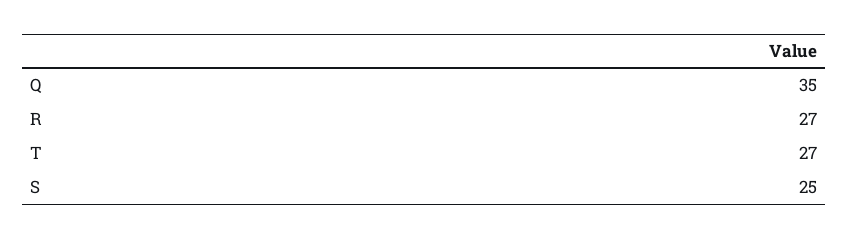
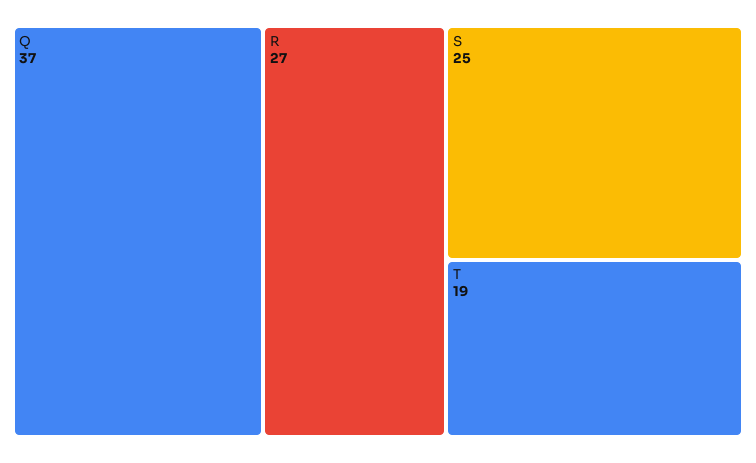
  {
-   "Q": 35,
+   "Q": 37,
    "R": 27,
-   "T": 27,
+   "T": 19,
    "S": 25
  }

